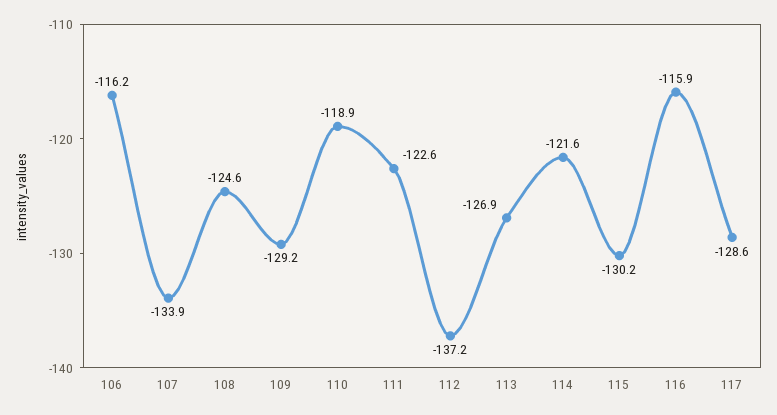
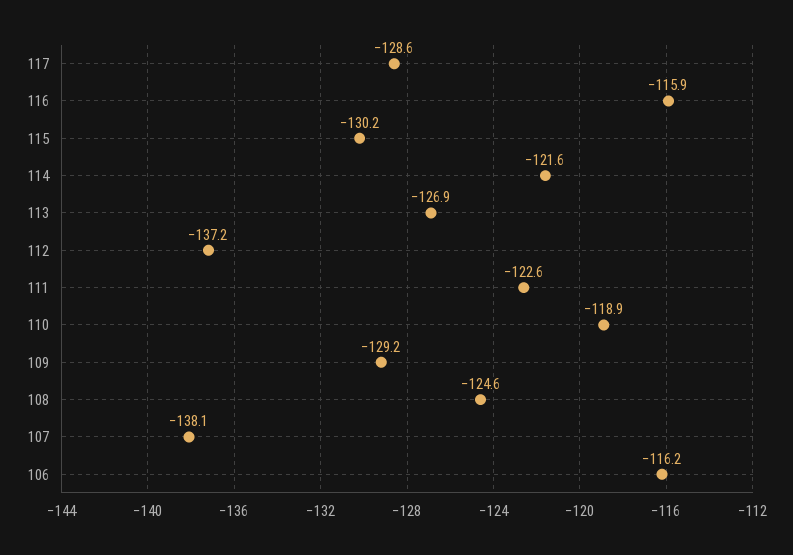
  {
    "106": -116.2,
-   "107": -133.9,
+   "107": -138.1,
    "108": -124.6,
    "109": -129.2,
    "110": -118.9,
    "111": -122.6,
    "112": -137.2,
    "113": -126.9,
    "114": -121.6,
    "115": -130.2,
    "116": -115.9,
    "117": -128.6
  }

